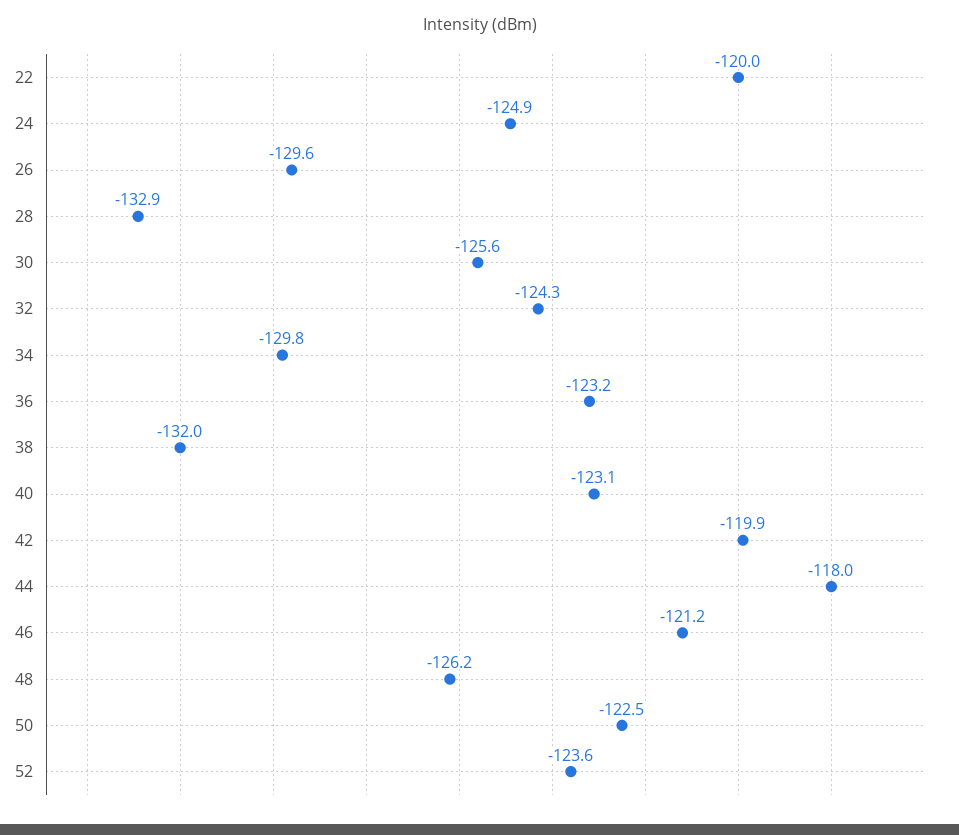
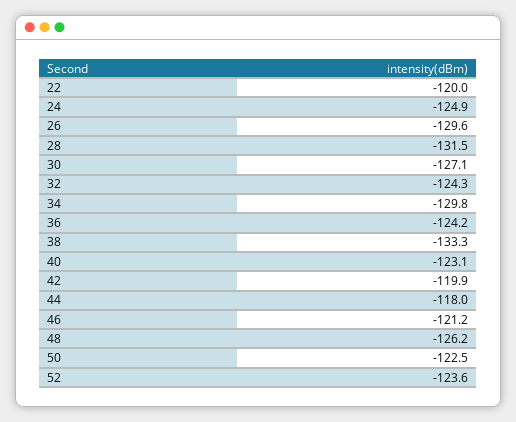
  {
    "22": -120,
    "24": -124.9,
    "26": -129.6,
-   "28": -132.9,
+   "28": -131.5,
-   "30": -125.6,
+   "30": -127.1,
    "32": -124.3,
    "34": -129.8,
-   "36": -123.2,
+   "36": -124.2,
-   "38": -132,
+   "38": -133.3,
    "40": -123.1,
    "42": -119.9,
    "44": -118,
    "46": -121.2,
    "48": -126.2,
    "50": -122.5,
    "52": -123.6
  }

